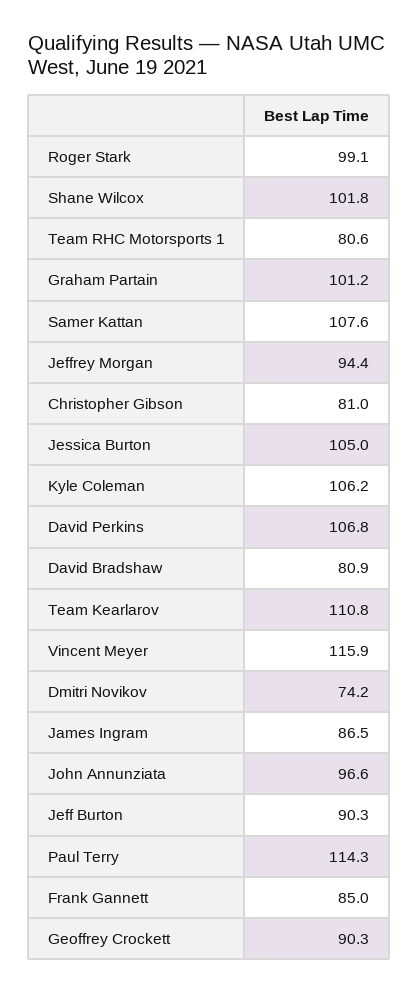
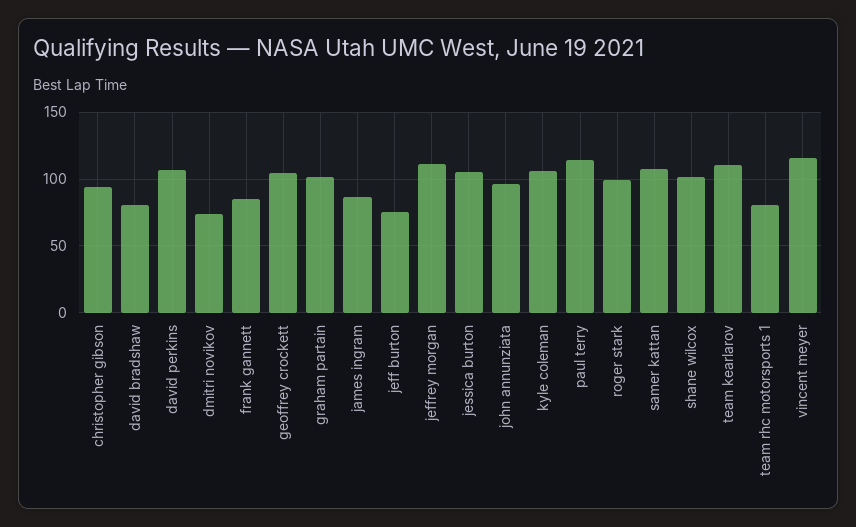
  {
    "Roger Stark": 99.1,
    "Shane Wilcox": 101.8,
    "Team RHC Motorsports 1": 80.6,
    "Graham Partain": 101.2,
    "Samer Kattan": 107.6,
-   "Jeffrey Morgan": 94.4,
+   "Jeffrey Morgan": 110,
-   "Christopher Gibson": 81,
+   "Christopher Gibson": 95,
    "Jessica Burton": 105,
    "Kyle Coleman": 106.2,
    "David Perkins": 106.8,
    "David Bradshaw": 80.9,
    "Team Kearlarov": 110.8,
    "Vincent Meyer": 115.9,
    "Dmitri Novikov": 74.2,
    "James Ingram": 86.5,
    "John Annunziata": 96.6,
-   "Jeff Burton": 90.3,
+   "Jeff Burton": 75,
    "Paul Terry": 114.3,
    "Frank Gannett": 85,
-   "Geoffrey Crockett": 90.3
+   "Geoffrey Crockett": 105
  }

